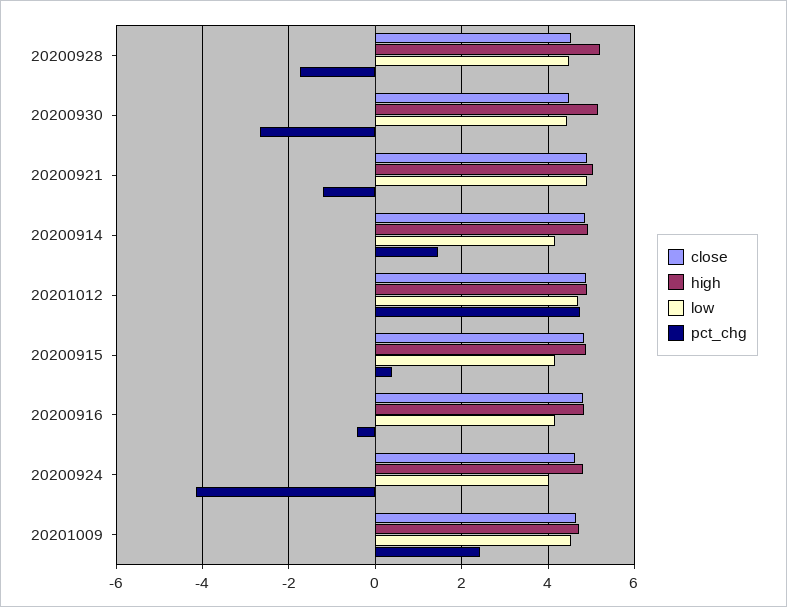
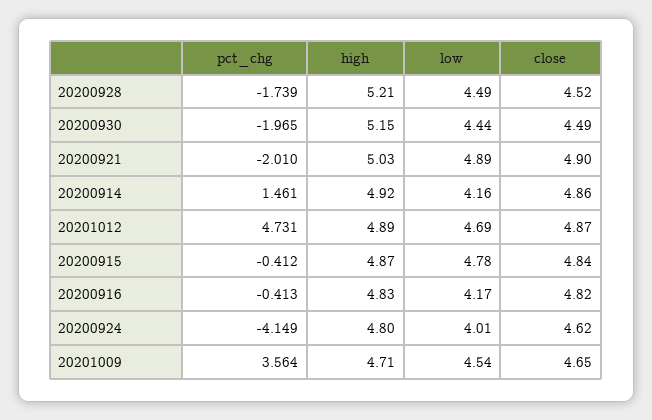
  {
    "close": {
      "20200928": 4.52,
      "20200930": 4.49,
      "20200921": 4.9,
      "20200914": 4.86,
      "20201012": 4.87,
      "20200915": 4.84,
      "20200916": 4.82,
      "20200924": 4.62,
      "20201009": 4.65
    },
    "high": {
      "20200928": 5.21,
      "20200930": 5.15,
      "20200921": 5.03,
      "20200914": 4.92,
      "20201012": 4.89,
      "20200915": 4.87,
      "20200916": 4.83,
      "20200924": 4.8,
      "20201009": 4.71
    },
    "low": {
      "20200928": 4.49,
      "20200930": 4.44,
      "20200921": 4.89,
      "20200914": 4.16,
      "20201012": 4.69,
-     "20200915": 4.2,
+     "20200915": 4.78,
      "20200916": 4.17,
      "20200924": 4.01,
      "20201009": 4.54
    },
    "pct_chg": {
      "20200928": -1.739,
-     "20200930": -2.6,
+     "20200930": -1.965,
-     "20200921": -1.2,
+     "20200921": -2.01,
      "20200914": 1.461,
      "20201012": 4.731,
-     "20200915": 0.4,
+     "20200915": -0.412,
      "20200916": -0.413,
      "20200924": -4.149,
-     "20201009": 2.4
+     "20201009": 3.564
    }
  }

